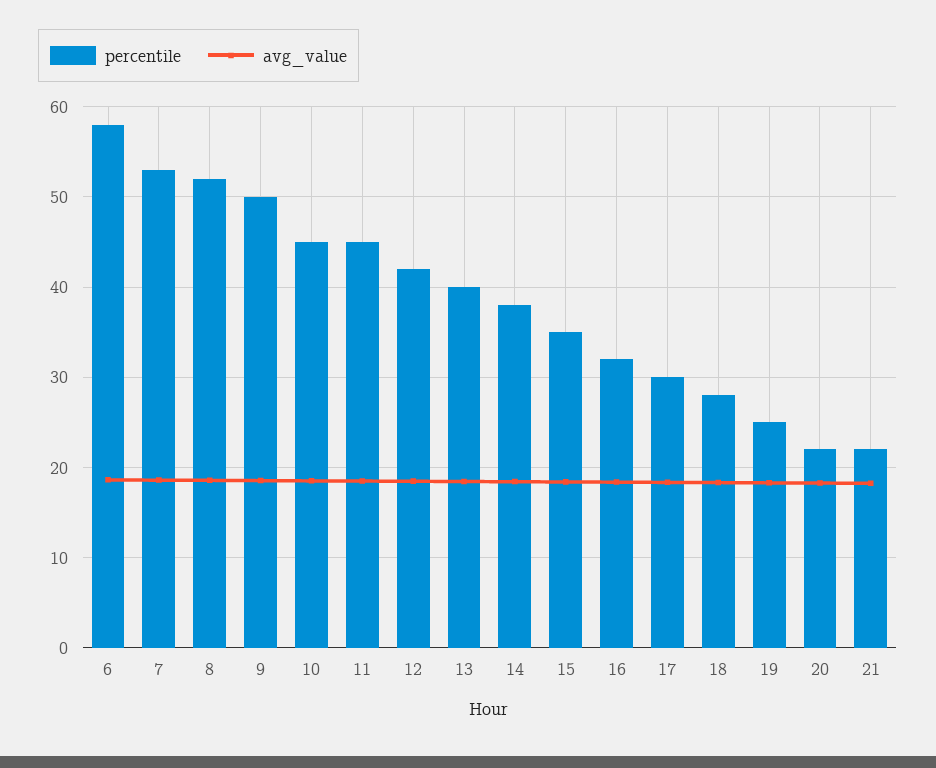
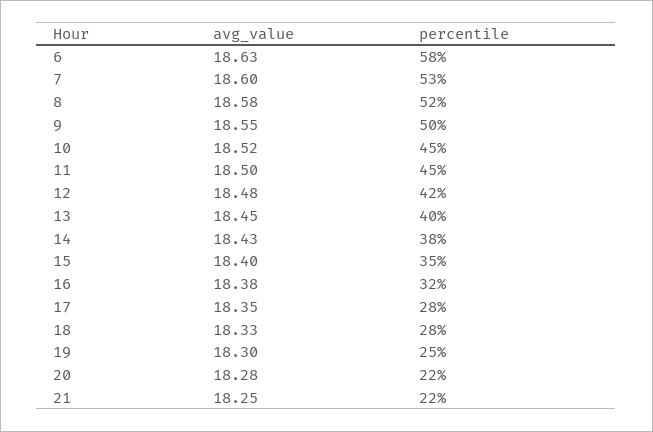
  {
    "percentile": {
      "6": 58,
      "7": 53,
      "8": 52,
      "9": 50,
      "10": 45,
      "11": 45,
      "12": 42,
      "13": 40,
      "14": 38,
      "15": 35,
      "16": 32,
-     "17": 30,
+     "17": 28,
      "18": 28,
      "19": 25,
      "20": 22,
      "21": 22
    },
    "avg_value": {
      "6": 18.63,
      "7": 18.6,
      "8": 18.58,
      "9": 18.55,
      "10": 18.52,
      "11": 18.5,
      "12": 18.48,
      "13": 18.45,
      "14": 18.43,
      "15": 18.4,
      "16": 18.38,
      "17": 18.35,
      "18": 18.33,
      "19": 18.3,
      "20": 18.28,
      "21": 18.25
    }
  }

